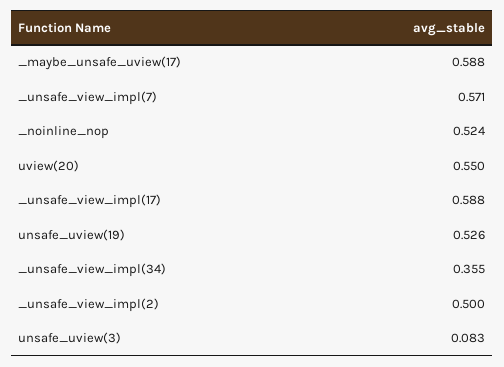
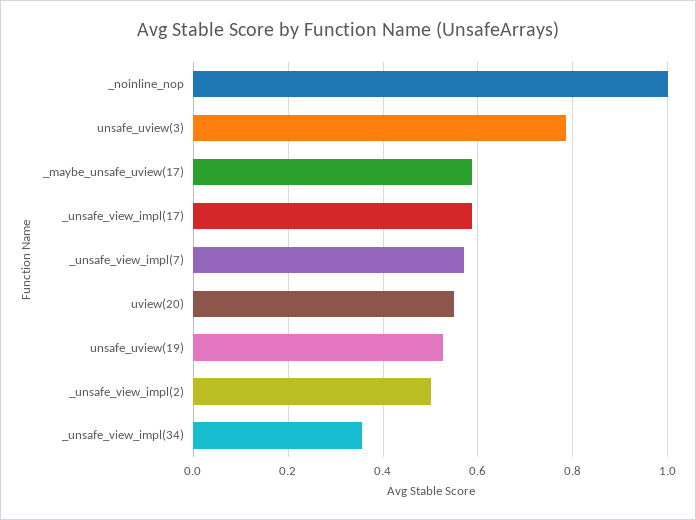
  {
    "_maybe_unsafe_uview(17)": 0.588,
    "_unsafe_view_impl(7)": 0.571,
-   "_noinline_nop": 0.524,
+   "_noinline_nop": 1,
    "uview(20)": 0.55,
    "_unsafe_view_impl(17)": 0.588,
    "unsafe_uview(19)": 0.526,
    "_unsafe_view_impl(34)": 0.355,
    "_unsafe_view_impl(2)": 0.5,
-   "unsafe_uview(3)": 0.083
+   "unsafe_uview(3)": 0.78
  }

